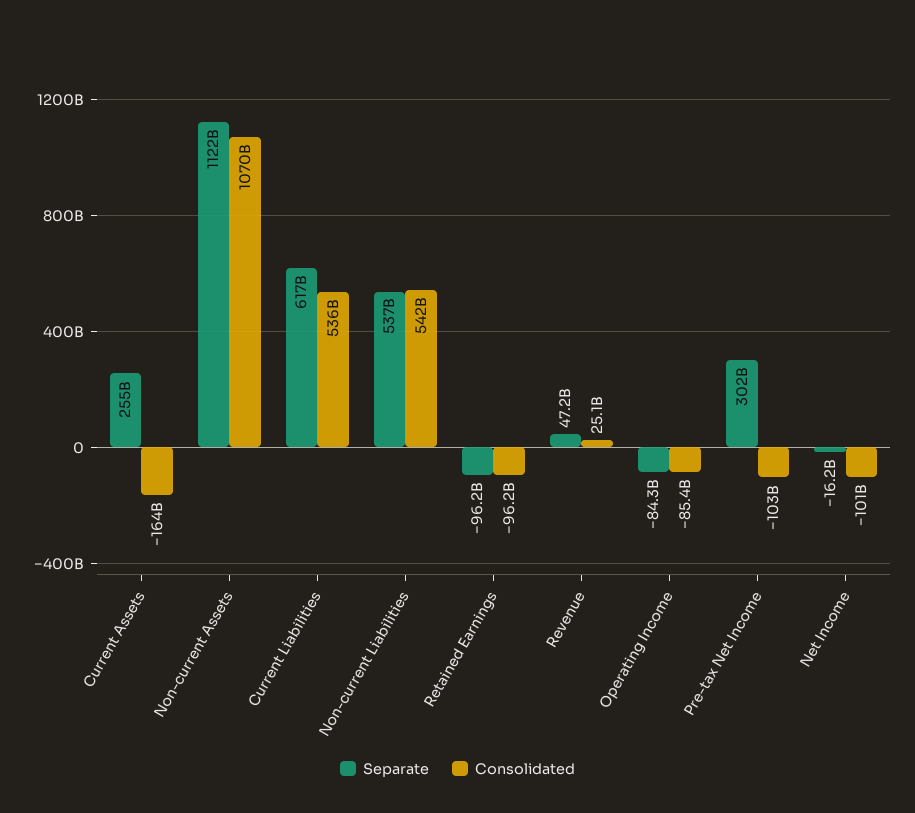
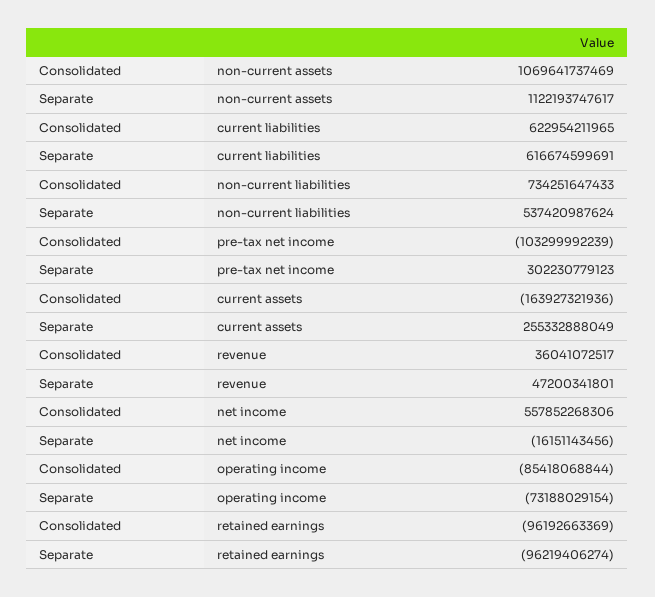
  {
    "Separate": {
      "Current Assets": 255332888049,
      "Non-current Assets": 1122193747617,
      "Current Liabilities": 616674599691,
      "Non-current Liabilities": 537420987624,
      "Retained Earnings": -96219406274,
      "Revenue": 47200341801,
-     "Operating Income": -84300000000,
+     "Operating Income": -73188029154,
      "Pre-tax Net Income": 302230779123,
      "Net Income": -16151143456
    },
    "Consolidated": {
      "Current Assets": -163927321936,
      "Non-current Assets": 1069641737469,
-     "Current Liabilities": 536000000000,
+     "Current Liabilities": 622954211965,
-     "Non-current Liabilities": 542000000000,
+     "Non-current Liabilities": 734251647433,
      "Retained Earnings": -96192663369,
-     "Revenue": 25100000000,
+     "Revenue": 36041072517,
      "Operating Income": -85418068844,
      "Pre-tax Net Income": -103299992239,
-     "Net Income": -101000000000
+     "Net Income": 557852268306
    }
  }

